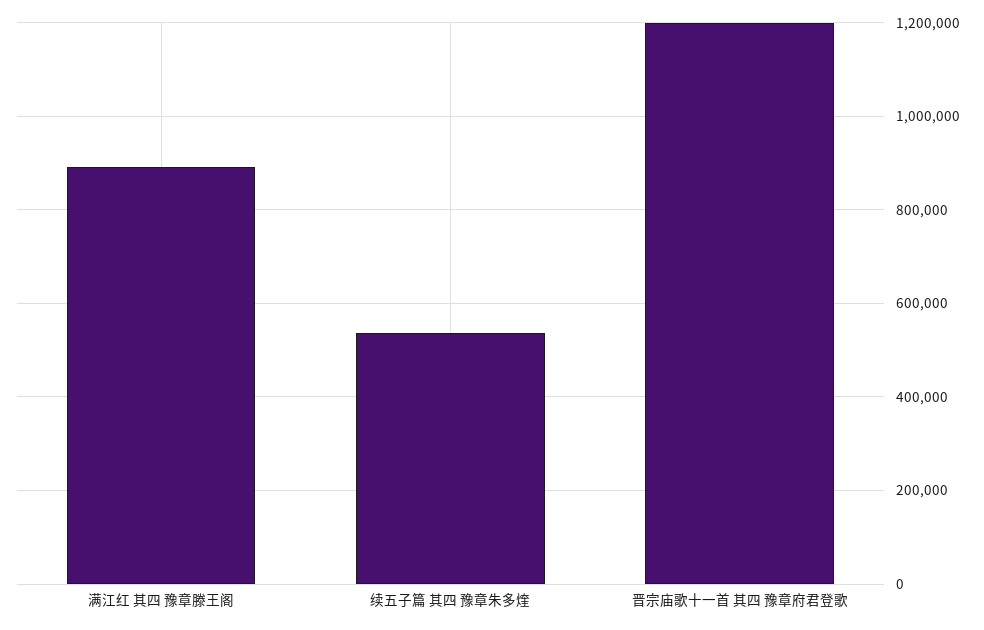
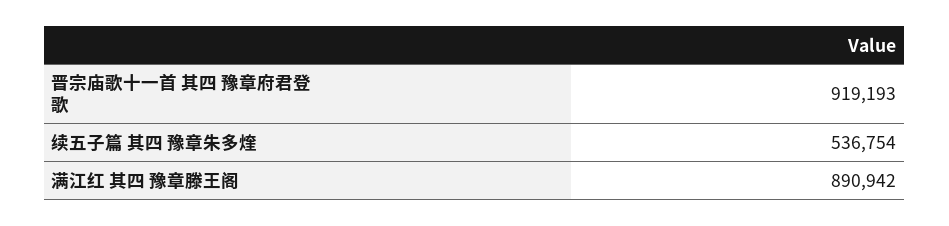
  {
    "满江红 其四 豫章滕王阁": 890942,
    "续五子篇 其四 豫章朱多煃": 536754,
-   "晋宗庙歌十一首 其四 豫章府君登歌": 1200000
+   "晋宗庙歌十一首 其四 豫章府君登歌": 919193
  }

